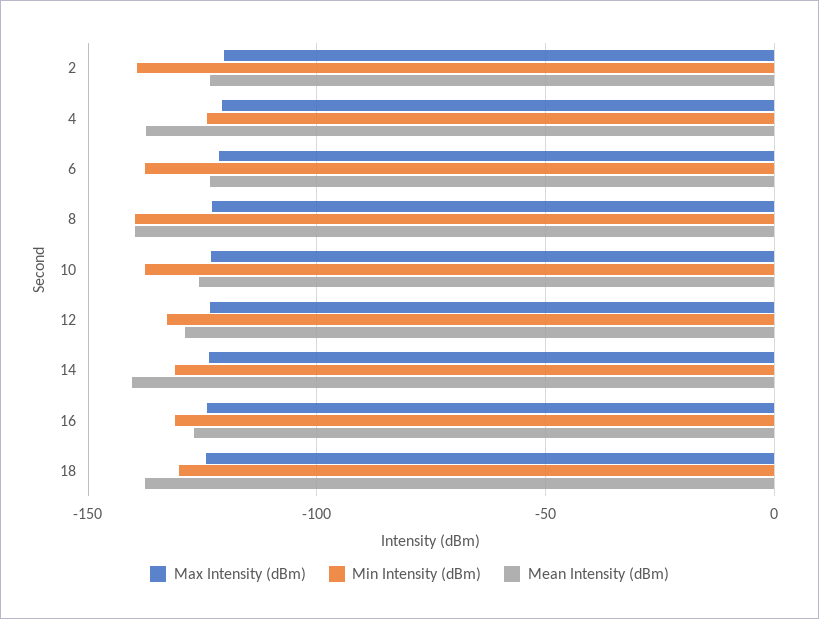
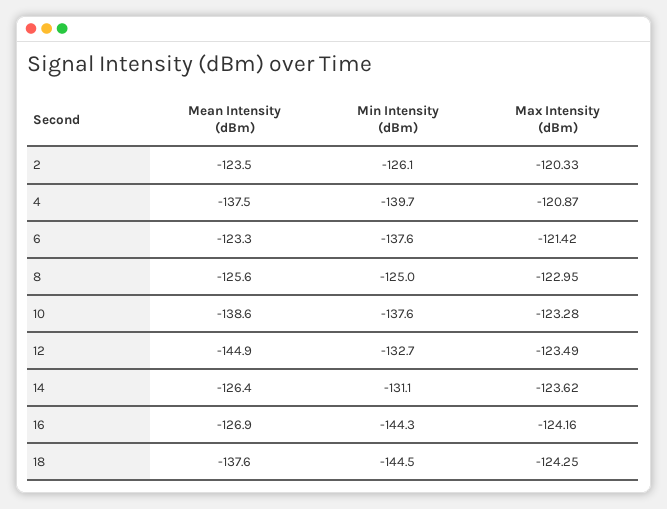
  {
    "Max Intensity (dBm)": {
      "2": -120.33,
      "4": -120.87,
      "6": -121.42,
      "8": -122.95,
      "10": -123.28,
      "12": -123.49,
      "14": -123.62,
      "16": -124.16,
      "18": -124.25
    },
    "Min Intensity (dBm)": {
-     "2": -140,
+     "2": -126.1,
-     "4": -125,
+     "4": -139.7,
      "6": -137.6,
-     "8": -140,
+     "8": -125,
      "10": -137.6,
      "12": -132.7,
      "14": -131.1,
-     "16": -130,
+     "16": -144.3,
-     "18": -130
+     "18": -144.5
    },
    "Mean Intensity (dBm)": {
      "2": -123.5,
      "4": -137.5,
      "6": -123.3,
-     "8": -140,
+     "8": -125.6,
-     "10": -125,
+     "10": -138.6,
-     "12": -130,
+     "12": -144.9,
-     "14": -140,
+     "14": -126.4,
      "16": -126.9,
      "18": -137.6
    }
  }

